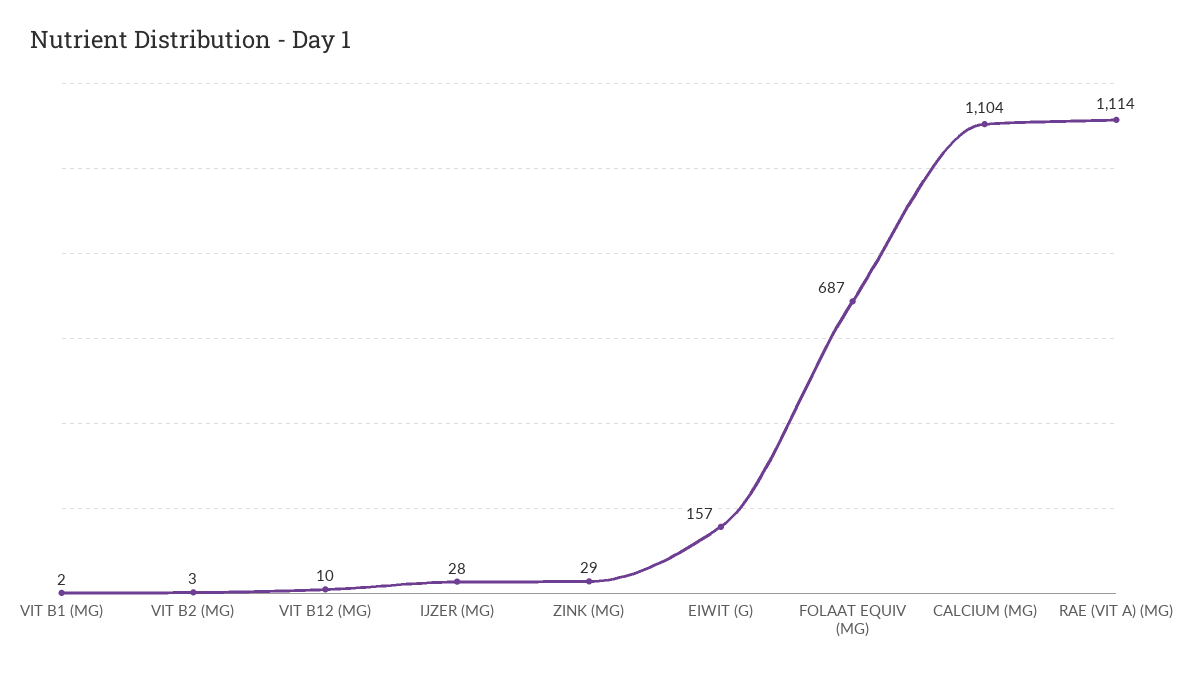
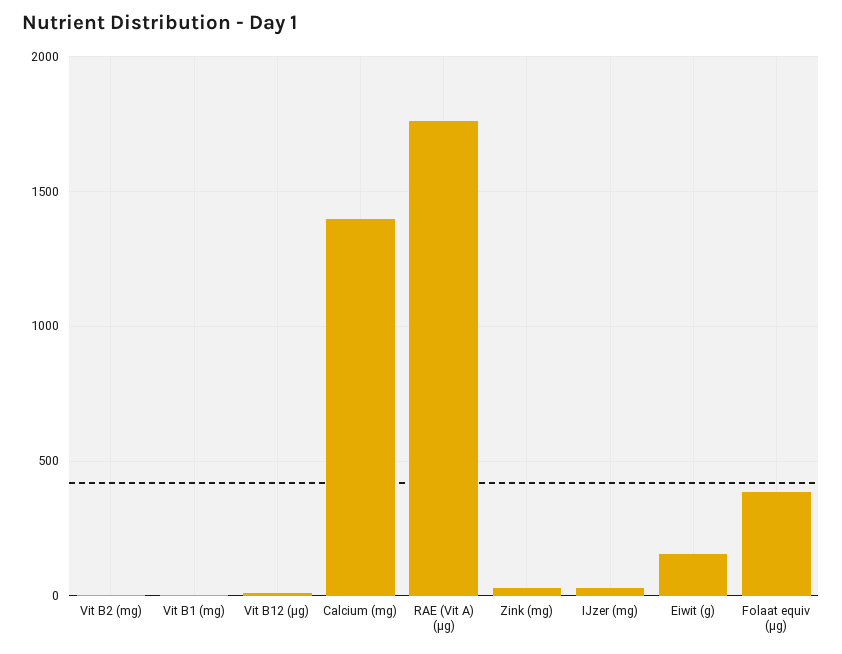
  {
    "VIT B1 (MG)": 2,
    "VIT B2 (MG)": 3,
    "VIT B12 (ΜG)": 10,
    "IJZER (MG)": 28,
    "ZINK (MG)": 29,
    "EIWIT (G)": 157,
-   "FOLAAT EQUIV (ΜG)": 687,
+   "FOLAAT EQUIV (ΜG)": 400,
-   "CALCIUM (MG)": 1104,
+   "CALCIUM (MG)": 1400,
-   "RAE (VIT A) (ΜG)": 1114
+   "RAE (VIT A) (ΜG)": 1750
  }

